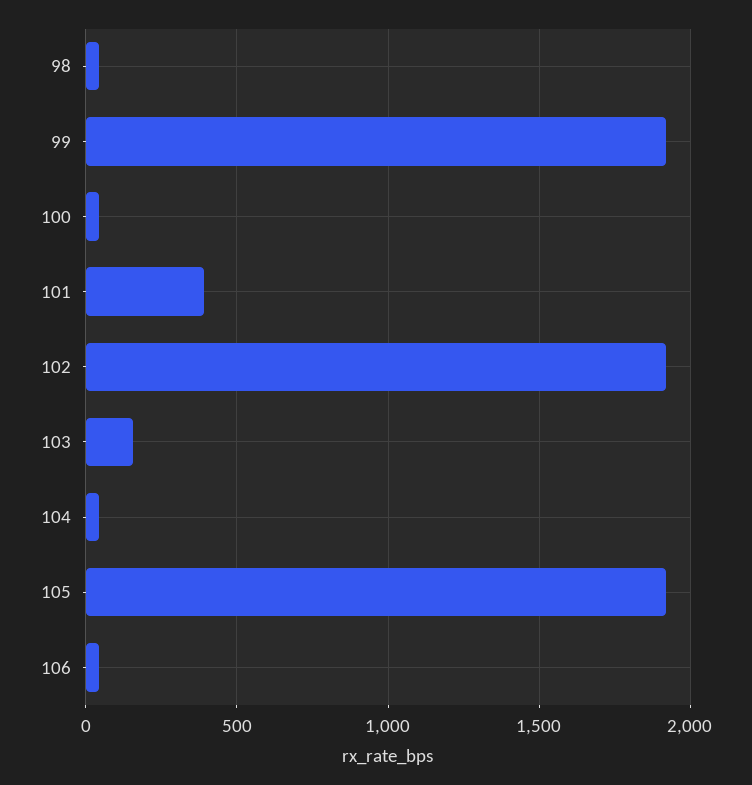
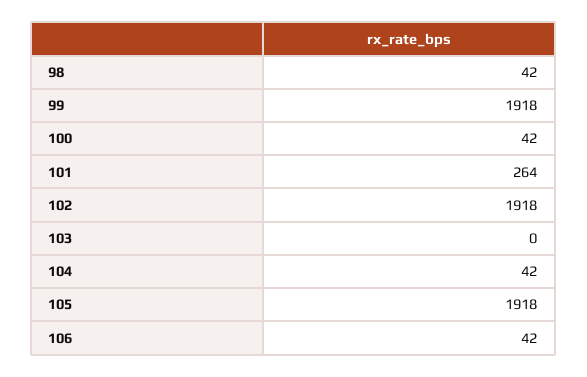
  {
    "98": 42,
    "99": 1918,
    "100": 42,
-   "101": 400,
+   "101": 264,
    "102": 1918,
-   "103": 150,
+   "103": 0,
    "104": 42,
    "105": 1918,
    "106": 42
  }

